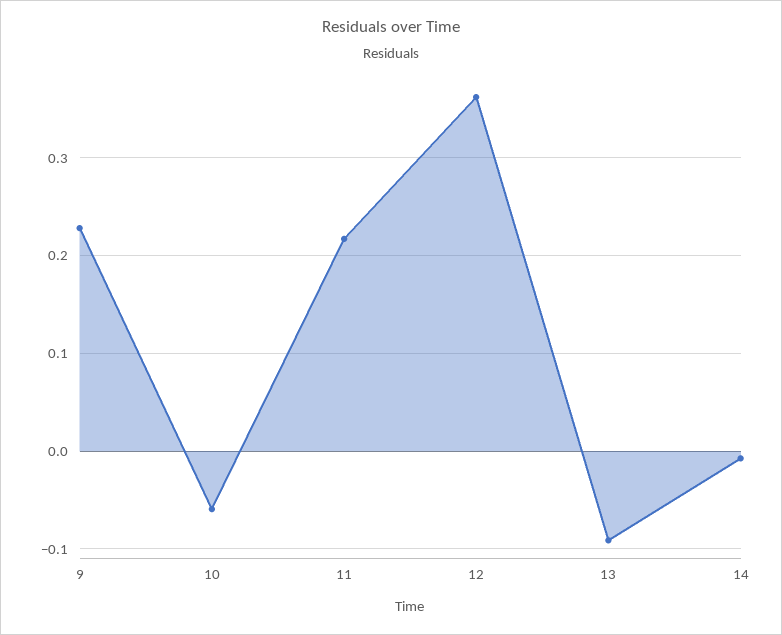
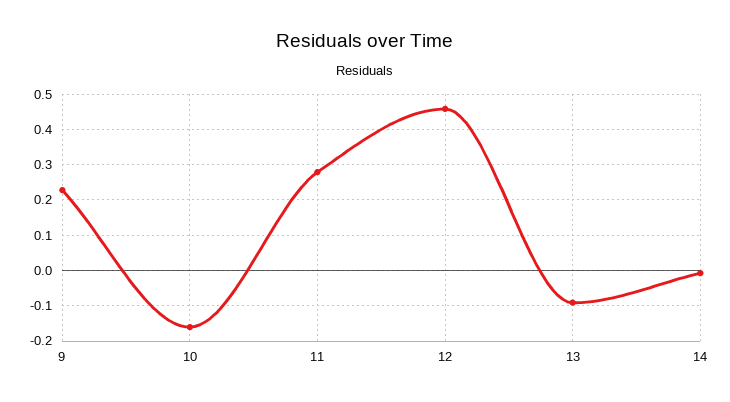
  {
    "9": 0.23,
-   "10": -0.06,
+   "10": -0.16,
-   "11": 0.22,
+   "11": 0.28,
-   "12": 0.36,
+   "12": 0.46,
    "13": -0.09,
    "14": -0.01
  }

